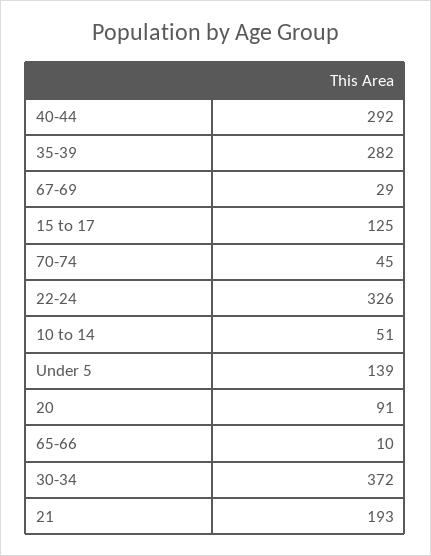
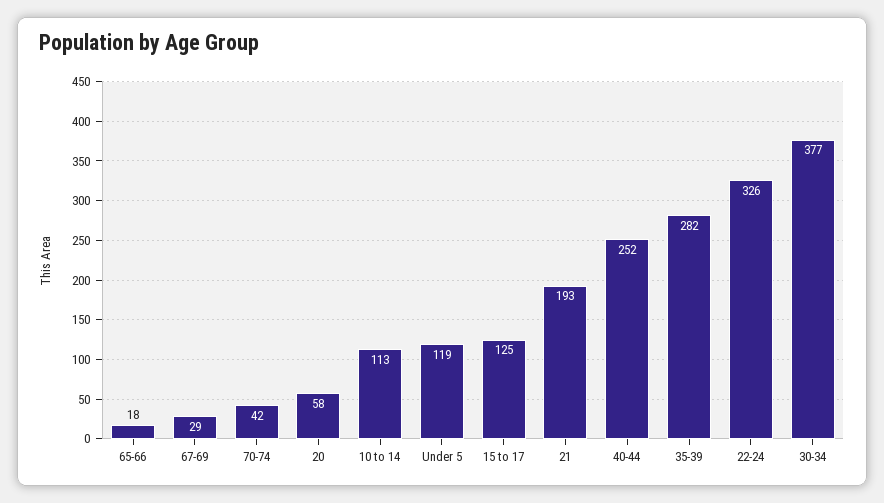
  {
-   "40-44": 292,
+   "40-44": 252,
    "35-39": 282,
    "67-69": 29,
    "15 to 17": 125,
-   "70-74": 45,
+   "70-74": 42,
    "22-24": 326,
-   "10 to 14": 51,
+   "10 to 14": 113,
-   "Under 5": 139,
+   "Under 5": 119,
-   "20": 91,
+   "20": 58,
-   "65-66": 10,
+   "65-66": 18,
-   "30-34": 372,
+   "30-34": 377,
    "21": 193
  }

